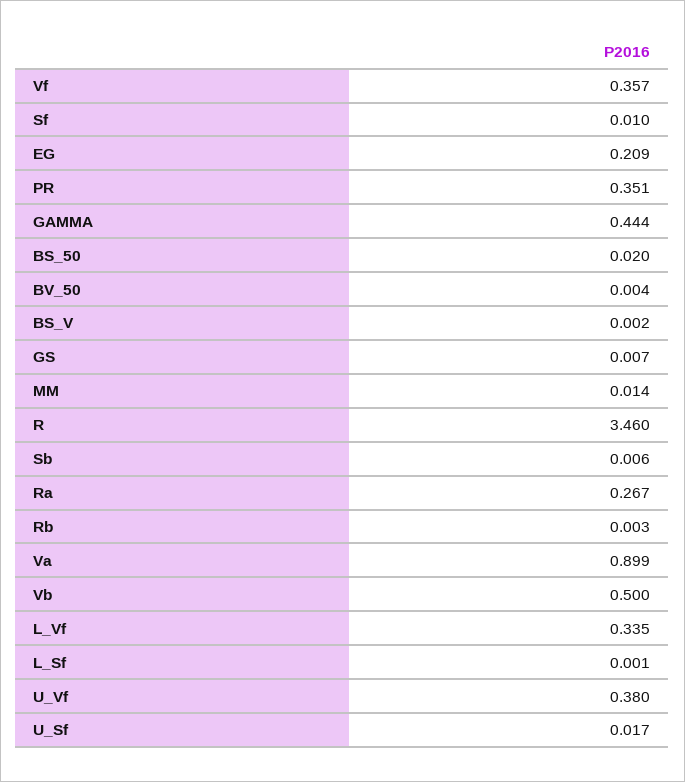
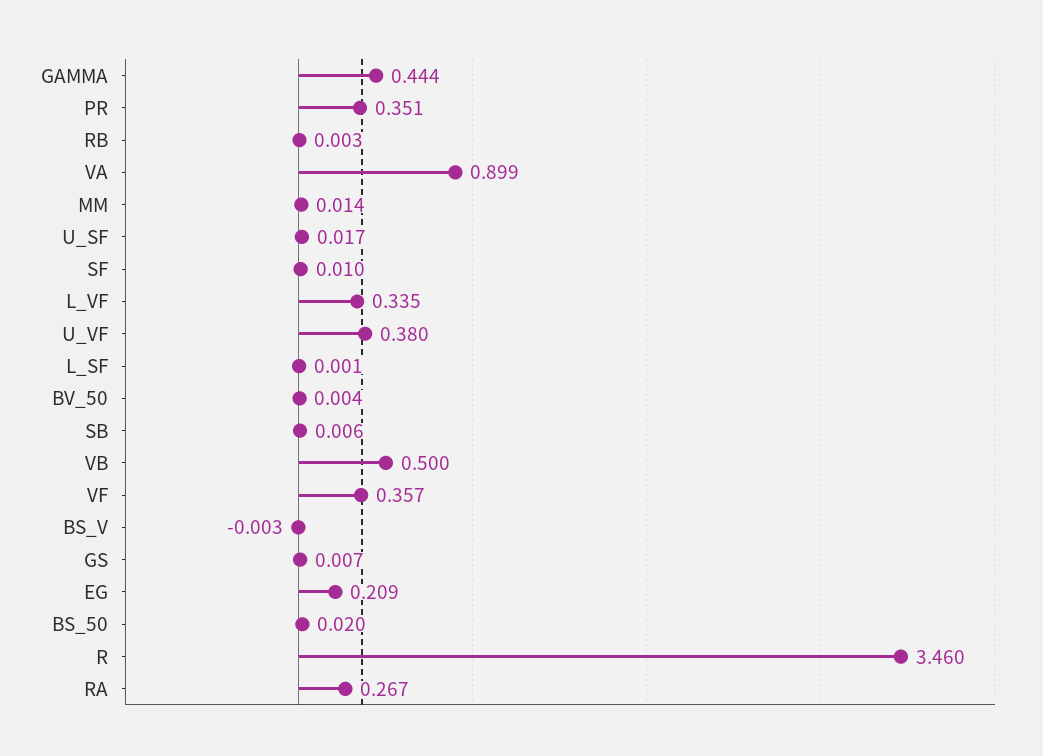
  {
    "Vf": 0.357,
    "Sf": 0.01,
    "EG": 0.209,
    "PR": 0.351,
    "GAMMA": 0.444,
    "BS_50": 0.02,
    "BV_50": 0.004,
-   "BS_V": 0.002,
+   "BS_V": -0.003,
    "GS": 0.007,
    "MM": 0.014,
    "R": 3.46,
    "Sb": 0.006,
    "Ra": 0.267,
    "Rb": 0.003,
    "Va": 0.899,
    "Vb": 0.5,
    "L_Vf": 0.335,
    "L_Sf": 0.001,
    "U_Vf": 0.38,
    "U_Sf": 0.017
  }

